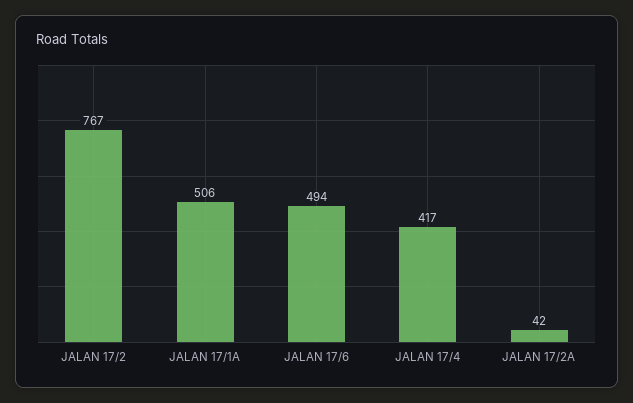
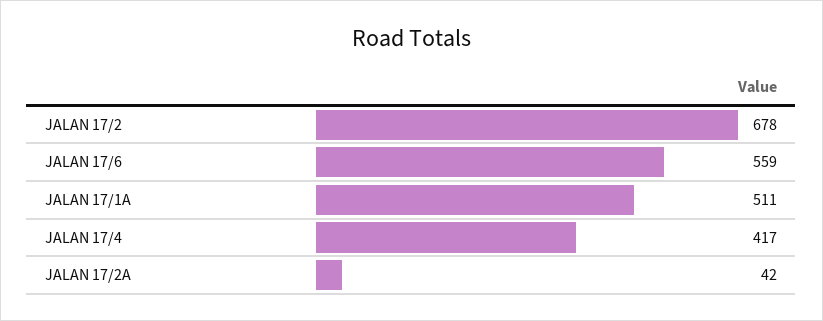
  {
-   "JALAN 17/2": 767,
+   "JALAN 17/2": 678,
-   "JALAN 17/1A": 506,
+   "JALAN 17/1A": 511,
-   "JALAN 17/6": 494,
+   "JALAN 17/6": 559,
    "JALAN 17/4": 417,
    "JALAN 17/2A": 42
  }

